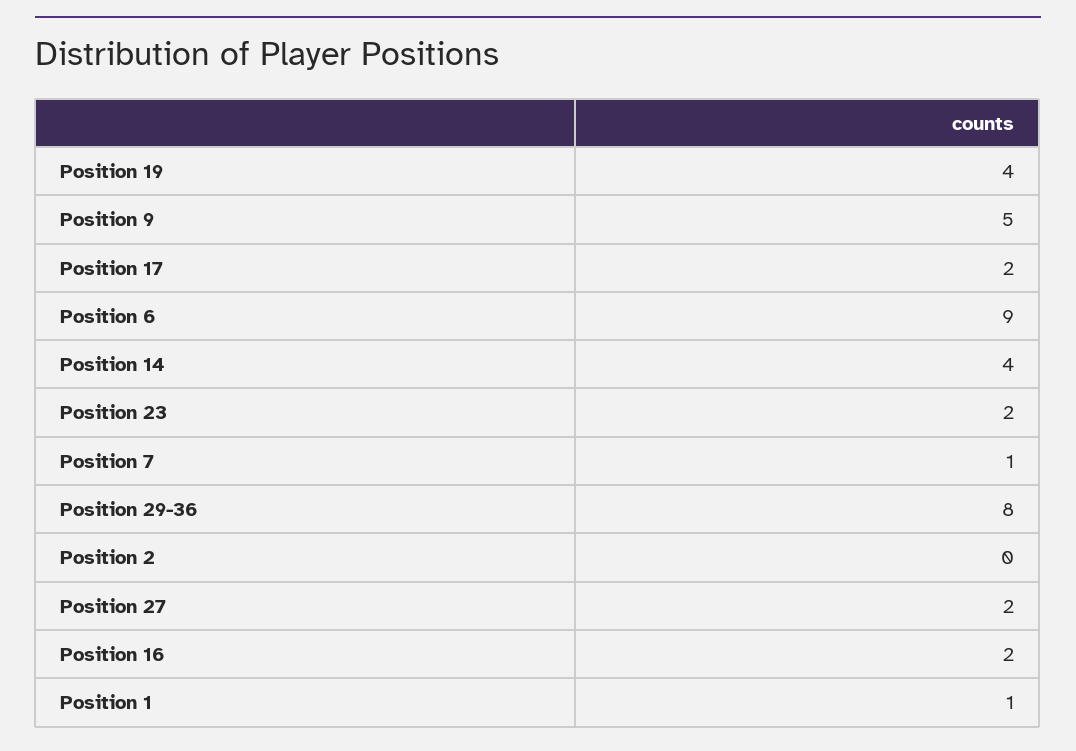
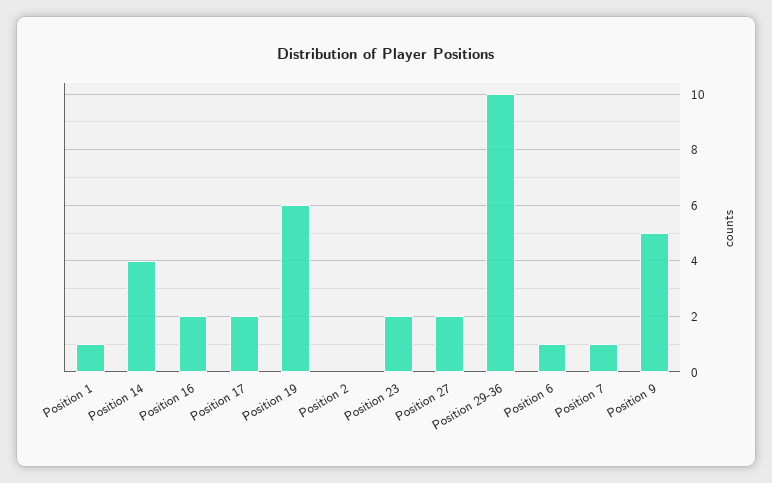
  {
-   "Position 19": 4,
+   "Position 19": 6,
    "Position 9": 5,
    "Position 17": 2,
-   "Position 6": 9,
+   "Position 6": 1,
    "Position 14": 4,
    "Position 23": 2,
    "Position 7": 1,
-   "Position 29-36": 8,
+   "Position 29-36": 10,
    "Position 2": 0,
    "Position 27": 2,
    "Position 16": 2,
    "Position 1": 1
  }

